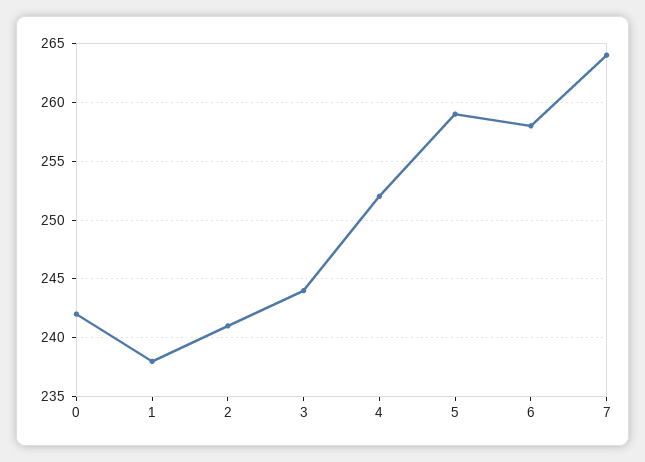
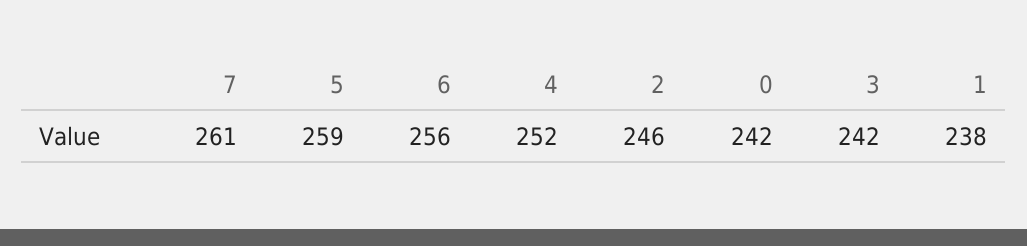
  {
    "0": 242,
    "1": 238,
-   "2": 241,
+   "2": 246,
-   "3": 244,
+   "3": 242,
    "4": 252,
    "5": 259,
-   "6": 258,
+   "6": 256,
-   "7": 264
+   "7": 261
  }

